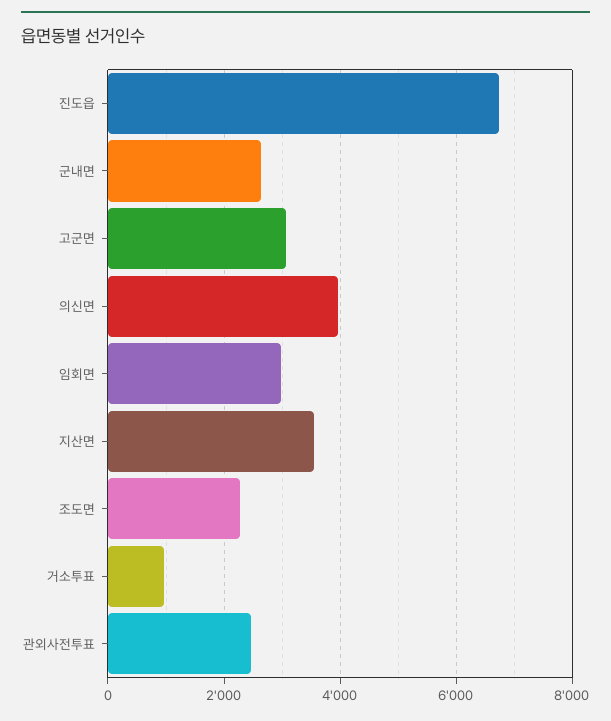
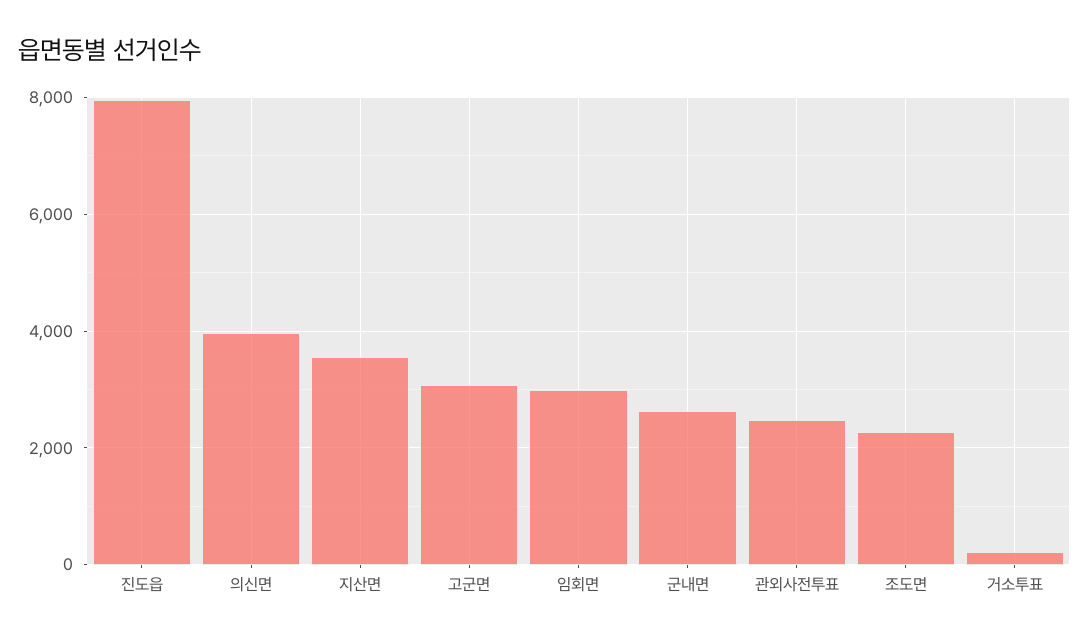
  {
-   "진도읍": 6800,
+   "진도읍": 8000,
    "군내면": 2600,
    "고군면": 3000,
    "의신면": 4000,
    "임회면": 3000,
    "지산면": 3600,
    "조도면": 2200,
-   "거소투표": 1000,
+   "거소투표": 200,
    "관외사전투표": 2400
  }

